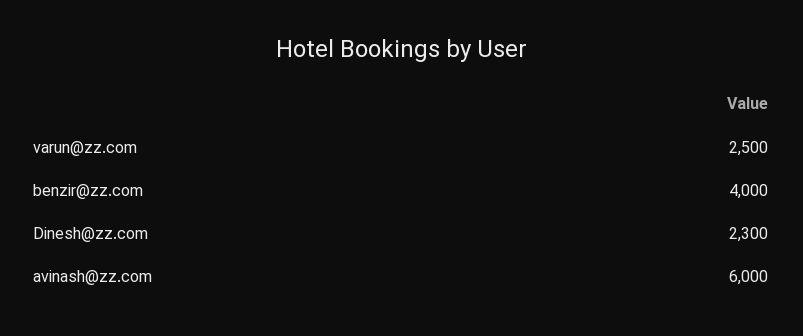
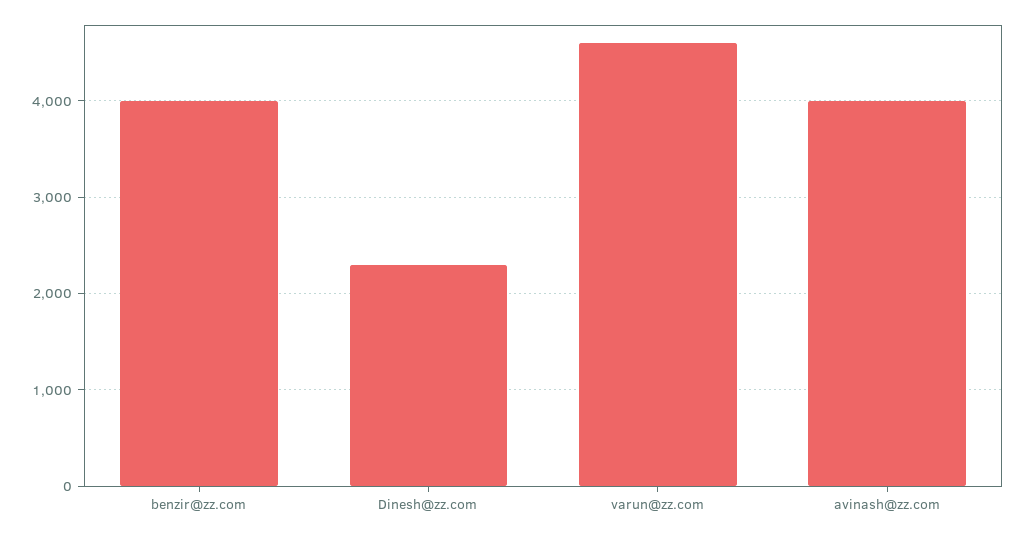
  {
-   "varun@zz.com": 2500,
+   "varun@zz.com": 4600,
    "benzir@zz.com": 4000,
    "Dinesh@zz.com": 2300,
-   "avinash@zz.com": 6000
+   "avinash@zz.com": 4000
  }

